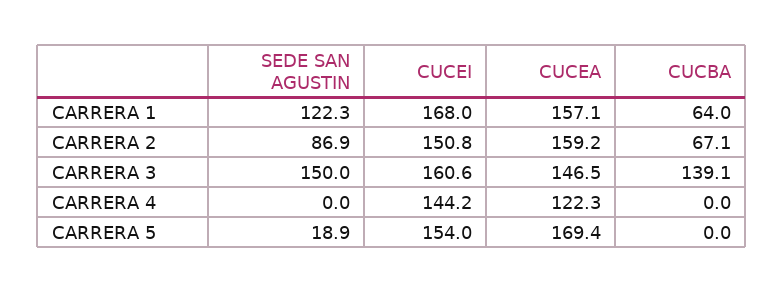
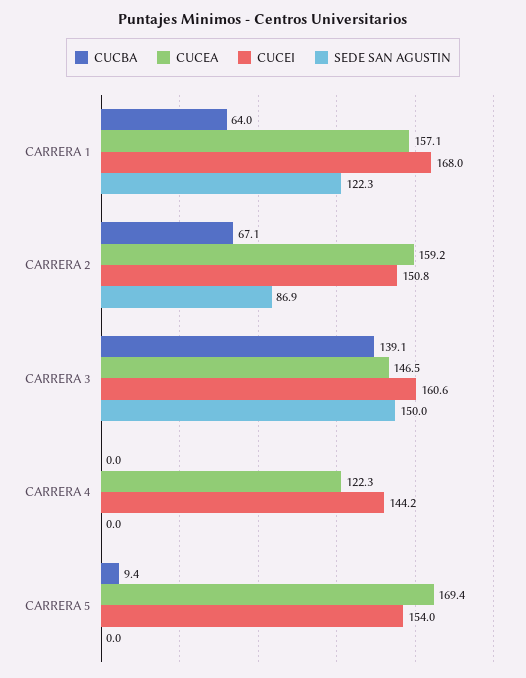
  {
    "SEDE SAN AGUSTIN": {
      "CARRERA 1": 122.3,
      "CARRERA 2": 86.9,
      "CARRERA 3": 150,
      "CARRERA 4": 0,
-     "CARRERA 5": 18.9
+     "CARRERA 5": 0
    },
    "CUCEI": {
      "CARRERA 1": 168,
      "CARRERA 2": 150.8,
      "CARRERA 3": 160.6,
      "CARRERA 4": 144.2,
      "CARRERA 5": 154
    },
    "CUCEA": {
      "CARRERA 1": 157.1,
      "CARRERA 2": 159.2,
      "CARRERA 3": 146.5,
      "CARRERA 4": 122.3,
      "CARRERA 5": 169.4
    },
    "CUCBA": {
      "CARRERA 1": 64,
      "CARRERA 2": 67.1,
      "CARRERA 3": 139.1,
      "CARRERA 4": 0,
-     "CARRERA 5": 0
+     "CARRERA 5": 9.4
    }
  }

